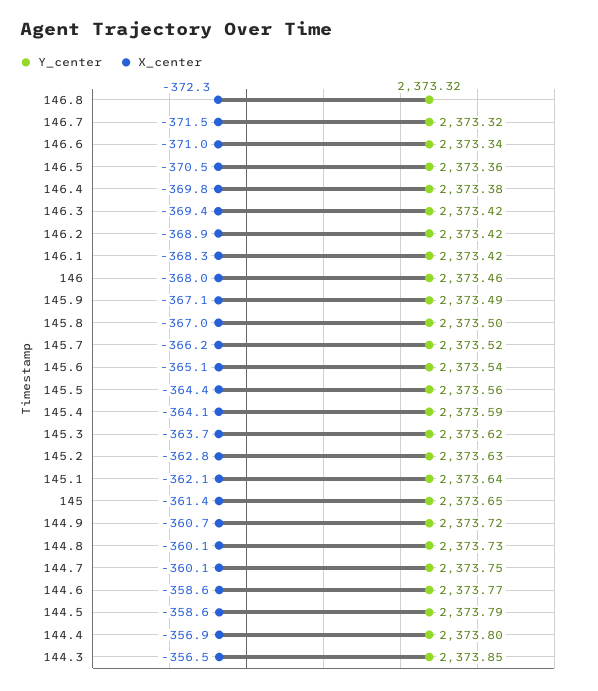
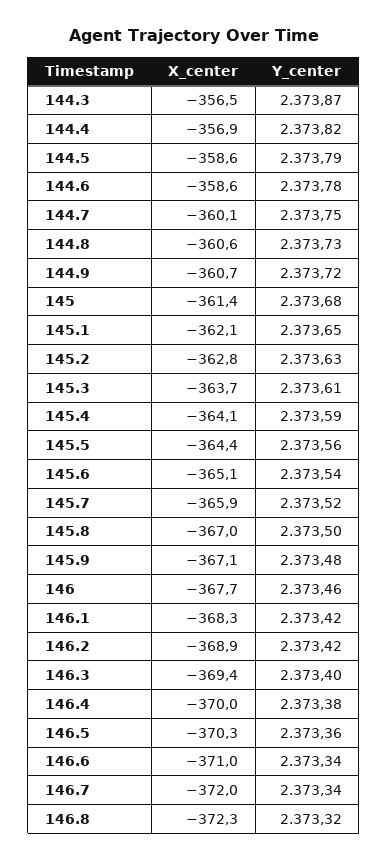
  {
    "Y_center": {
      "146.8": 2373.32,
-     "146.7": 2373.32,
+     "146.7": 2373.34,
      "146.6": 2373.34,
      "146.5": 2373.36,
      "146.4": 2373.38,
-     "146.3": 2373.42,
+     "146.3": 2373.4,
      "146.2": 2373.42,
      "146.1": 2373.42,
      "146": 2373.46,
-     "145.9": 2373.49,
+     "145.9": 2373.48,
      "145.8": 2373.5,
      "145.7": 2373.52,
      "145.6": 2373.54,
      "145.5": 2373.56,
      "145.4": 2373.59,
-     "145.3": 2373.62,
+     "145.3": 2373.61,
      "145.2": 2373.63,
-     "145.1": 2373.64,
+     "145.1": 2373.65,
-     "145": 2373.65,
+     "145": 2373.68,
      "144.9": 2373.72,
      "144.8": 2373.73,
      "144.7": 2373.75,
-     "144.6": 2373.77,
+     "144.6": 2373.78,
      "144.5": 2373.79,
-     "144.4": 2373.8,
+     "144.4": 2373.82,
-     "144.3": 2373.85
+     "144.3": 2373.87
    },
    "X_center": {
      "146.8": -372.3,
-     "146.7": -371.5,
+     "146.7": -372,
      "146.6": -371,
-     "146.5": -370.5,
+     "146.5": -370.3,
-     "146.4": -369.8,
+     "146.4": -370,
      "146.3": -369.4,
      "146.2": -368.9,
      "146.1": -368.3,
-     "146": -368,
+     "146": -367.7,
      "145.9": -367.1,
      "145.8": -367,
-     "145.7": -366.2,
+     "145.7": -365.9,
      "145.6": -365.1,
      "145.5": -364.4,
      "145.4": -364.1,
      "145.3": -363.7,
      "145.2": -362.8,
      "145.1": -362.1,
      "145": -361.4,
      "144.9": -360.7,
-     "144.8": -360.1,
+     "144.8": -360.6,
      "144.7": -360.1,
      "144.6": -358.6,
      "144.5": -358.6,
      "144.4": -356.9,
      "144.3": -356.5
    }
  }

